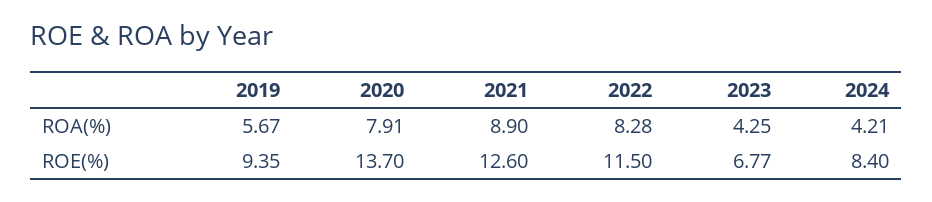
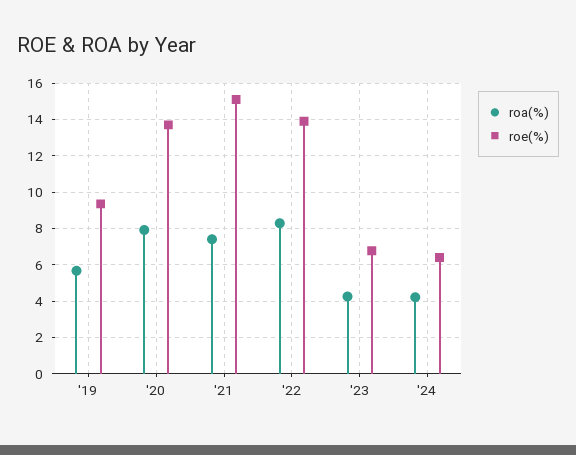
  {
    "ROA(%)": {
      "2019": 5.67,
      "2020": 7.91,
-     "2021": 8.9,
+     "2021": 7.5,
      "2022": 8.28,
      "2023": 4.25,
      "2024": 4.21
    },
    "ROE(%)": {
      "2019": 9.35,
      "2020": 13.7,
-     "2021": 12.6,
+     "2021": 15,
-     "2022": 11.5,
+     "2022": 14,
      "2023": 6.77,
-     "2024": 8.4
+     "2024": 6.5
    }
  }

